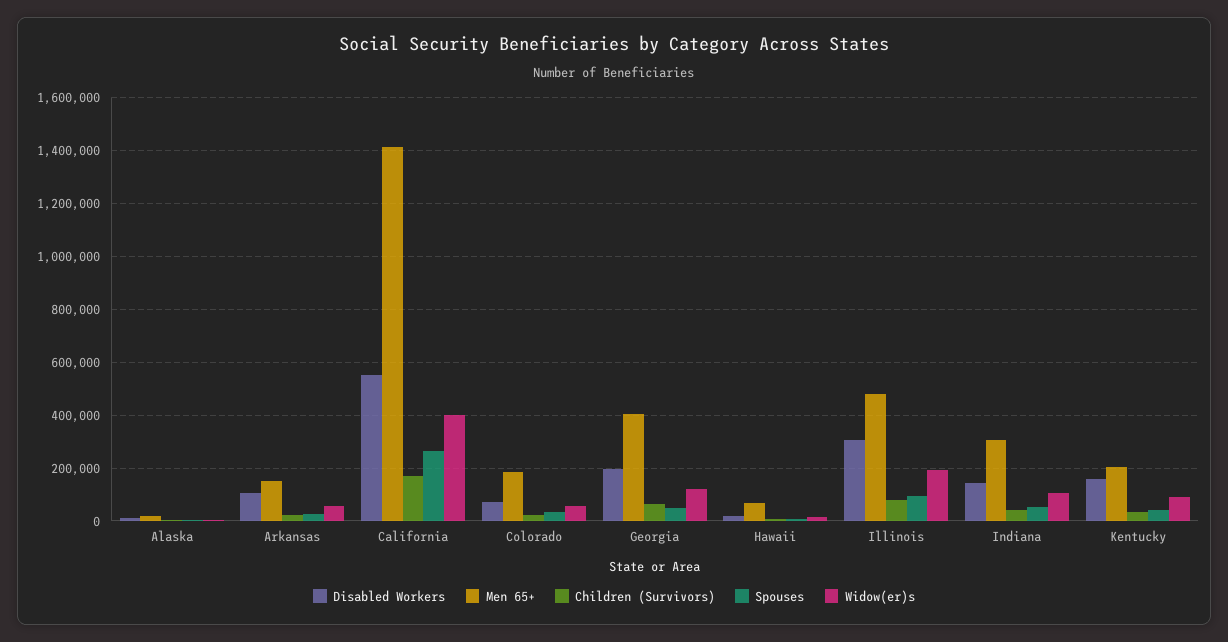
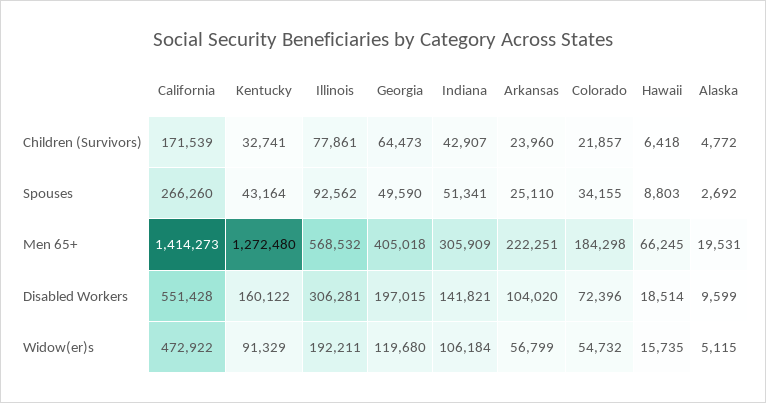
  {
    "Disabled Workers": {
      "Alaska": 9599,
      "Arkansas": 104020,
      "California": 551428,
      "Colorado": 72396,
      "Georgia": 197015,
      "Hawaii": 18514,
      "Illinois": 306281,
      "Indiana": 141821,
      "Kentucky": 160122
    },
    "Men 65+": {
      "Alaska": 19531,
-     "Arkansas": 150000,
+     "Arkansas": 222251,
      "California": 1414273,
      "Colorado": 184298,
      "Georgia": 405018,
      "Hawaii": 66245,
-     "Illinois": 475000,
+     "Illinois": 568532,
      "Indiana": 305909,
-     "Kentucky": 200000
+     "Kentucky": 1272480
    },
    "Children (Survivors)": {
      "Alaska": 4772,
      "Arkansas": 23960,
      "California": 171539,
      "Colorado": 21857,
      "Georgia": 64473,
      "Hawaii": 6418,
      "Illinois": 77861,
      "Indiana": 42907,
      "Kentucky": 32741
    },
    "Spouses": {
      "Alaska": 2692,
      "Arkansas": 25110,
      "California": 266260,
      "Colorado": 34155,
      "Georgia": 49590,
      "Hawaii": 8803,
      "Illinois": 92562,
      "Indiana": 51341,
      "Kentucky": 43164
    },
    "Widow(er)s": {
      "Alaska": 5115,
      "Arkansas": 56799,
-     "California": 400000,
+     "California": 472922,
      "Colorado": 54732,
      "Georgia": 119680,
      "Hawaii": 15735,
      "Illinois": 192211,
      "Indiana": 106184,
      "Kentucky": 91329
    }
  }

